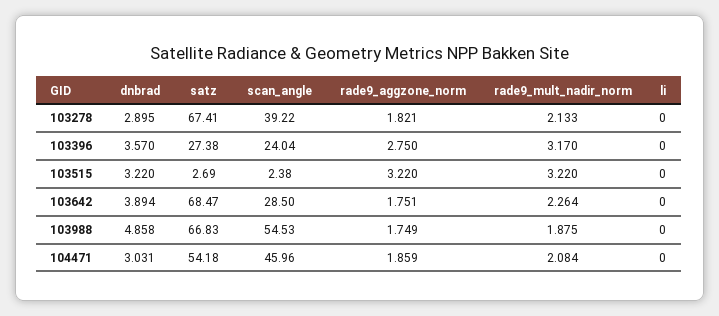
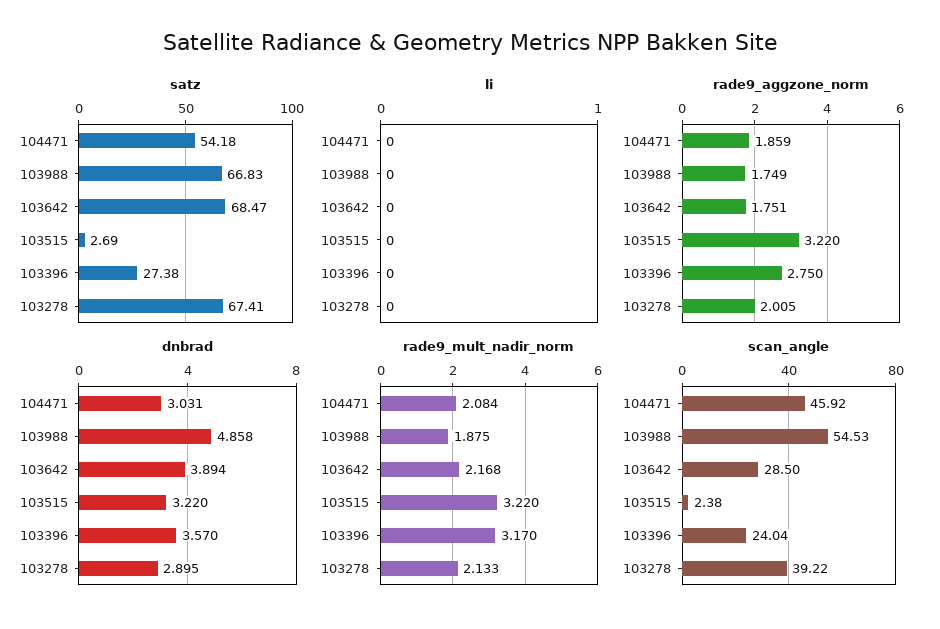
  {
    "dnbrad": {
      "103278": 2.895,
      "103396": 3.57,
      "103515": 3.22,
      "103642": 3.894,
      "103988": 4.858,
      "104471": 3.031
    },
    "satz": {
      "103278": 67.41,
      "103396": 27.38,
      "103515": 2.69,
      "103642": 68.47,
      "103988": 66.83,
      "104471": 54.18
    },
    "scan_angle": {
      "103278": 39.22,
      "103396": 24.04,
      "103515": 2.38,
      "103642": 28.5,
      "103988": 54.53,
-     "104471": 45.96
+     "104471": 45.92
    },
    "rade9_aggzone_norm": {
-     "103278": 1.821,
+     "103278": 2.005,
      "103396": 2.75,
      "103515": 3.22,
      "103642": 1.751,
      "103988": 1.749,
      "104471": 1.859
    },
    "rade9_mult_nadir_norm": {
      "103278": 2.133,
      "103396": 3.17,
      "103515": 3.22,
-     "103642": 2.264,
+     "103642": 2.168,
      "103988": 1.875,
      "104471": 2.084
    },
    "li": {
      "103278": 0,
      "103396": 0,
      "103515": 0,
      "103642": 0,
      "103988": 0,
      "104471": 0
    }
  }

